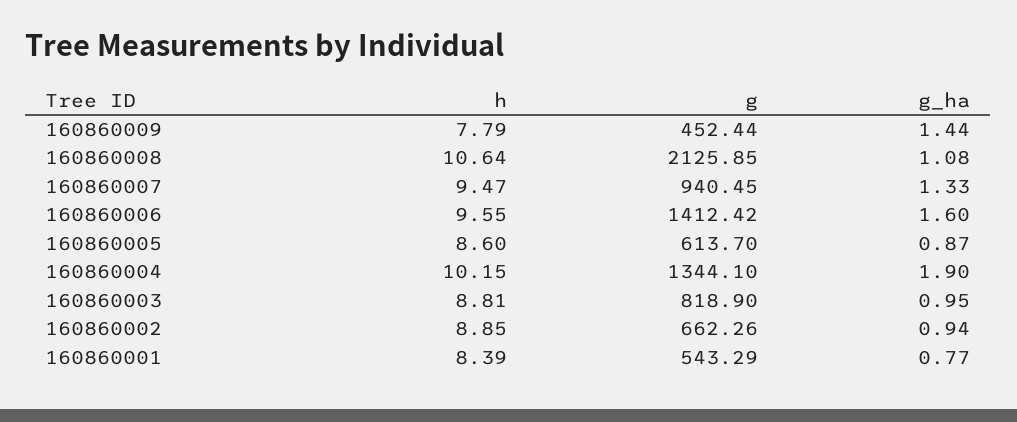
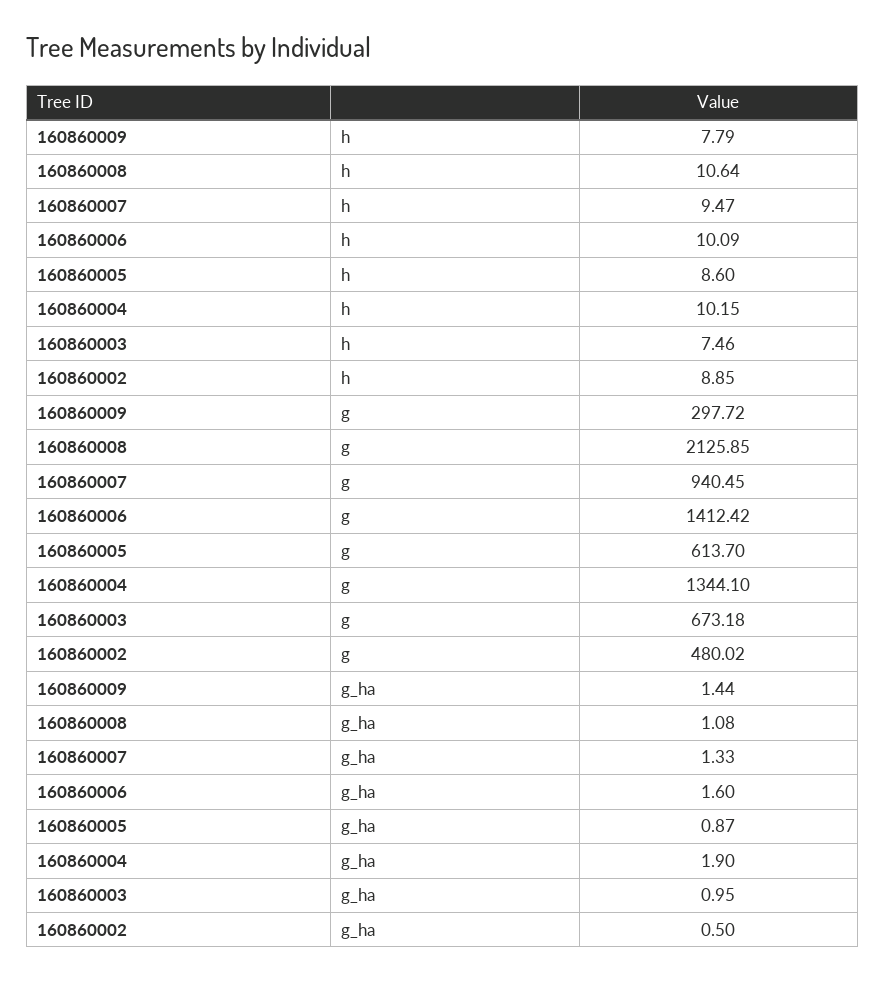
  {
    "h": {
      "160860009": 7.79,
      "160860008": 10.64,
      "160860007": 9.47,
-     "160860006": 9.55,
+     "160860006": 10.09,
      "160860005": 8.6,
      "160860004": 10.15,
-     "160860003": 8.81,
+     "160860003": 7.46,
-     "160860002": 8.85,
+     "160860002": 8.85
-     "160860001": 8.39
    },
    "g": {
-     "160860009": 452.44,
+     "160860009": 297.72,
      "160860008": 2125.85,
      "160860007": 940.45,
      "160860006": 1412.42,
      "160860005": 613.7,
      "160860004": 1344.1,
-     "160860003": 818.9,
+     "160860003": 673.18,
-     "160860002": 662.26,
+     "160860002": 480.02
-     "160860001": 543.29
    },
    "g_ha": {
      "160860009": 1.44,
      "160860008": 1.08,
      "160860007": 1.33,
      "160860006": 1.6,
      "160860005": 0.87,
      "160860004": 1.9,
      "160860003": 0.95,
-     "160860002": 0.94,
+     "160860002": 0.5
-     "160860001": 0.77
    }
  }

